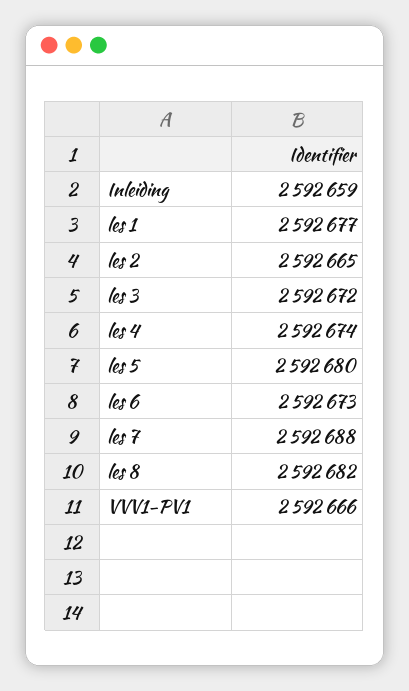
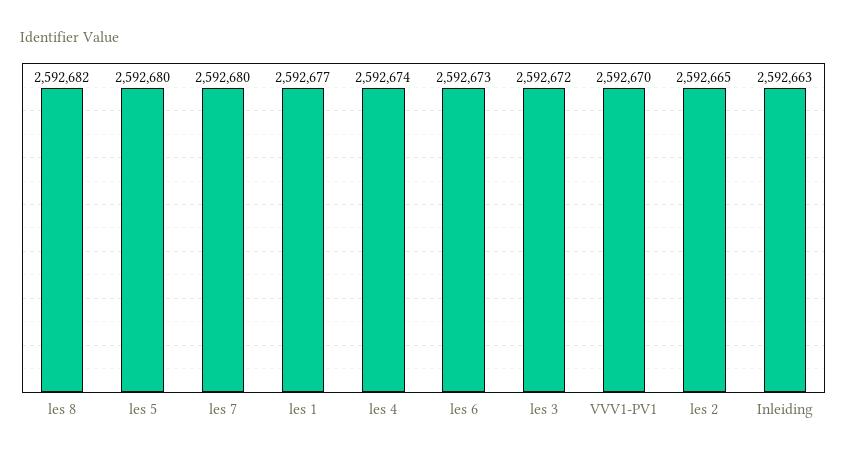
  {
-   "Inleiding": 2592659,
+   "Inleiding": 2592663,
    "les 1": 2592677,
    "les 2": 2592665,
    "les 3": 2592672,
    "les 4": 2592674,
    "les 5": 2592680,
    "les 6": 2592673,
-   "les 7": 2592688,
+   "les 7": 2592680,
    "les 8": 2592682,
-   "VVV1-PV1": 2592666
+   "VVV1-PV1": 2592670
  }

